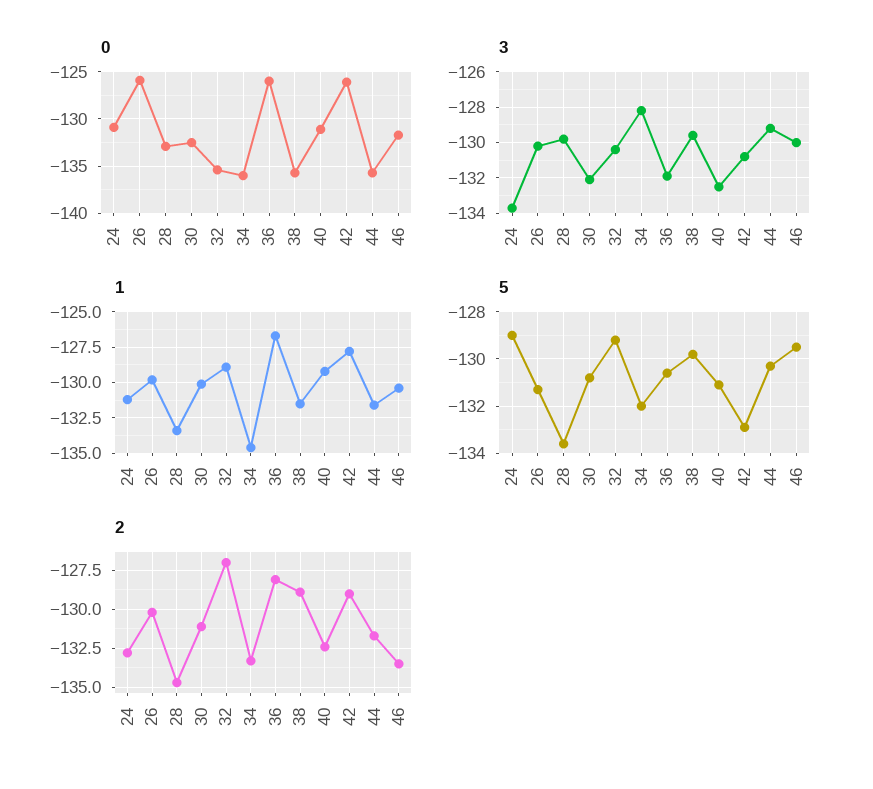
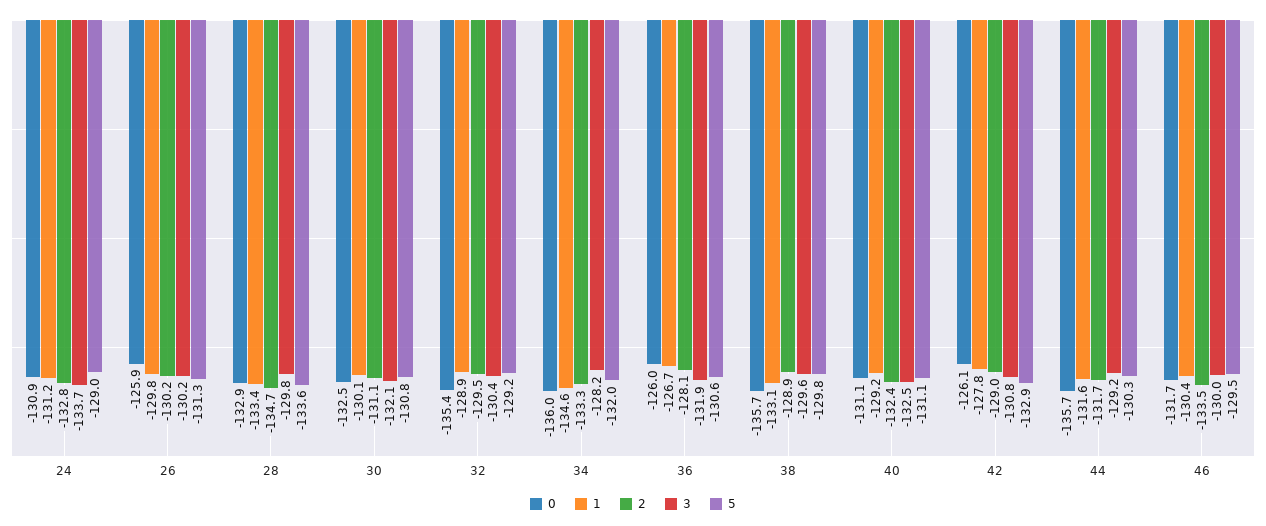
  {
    "0": {
      "24": -130.9,
      "26": -125.9,
      "28": -132.9,
      "30": -132.5,
      "32": -135.4,
      "34": -136,
      "36": -126,
      "38": -135.7,
      "40": -131.1,
      "42": -126.1,
      "44": -135.7,
      "46": -131.7
    },
    "3": {
      "24": -133.7,
      "26": -130.2,
      "28": -129.8,
      "30": -132.1,
      "32": -130.4,
      "34": -128.2,
      "36": -131.9,
      "38": -129.6,
      "40": -132.5,
      "42": -130.8,
      "44": -129.2,
      "46": -130
    },
    "1": {
      "24": -131.2,
      "26": -129.8,
      "28": -133.4,
      "30": -130.1,
      "32": -128.9,
      "34": -134.6,
      "36": -126.7,
-     "38": -131.5,
+     "38": -133.1,
      "40": -129.2,
      "42": -127.8,
      "44": -131.6,
      "46": -130.4
    },
    "5": {
      "24": -129,
      "26": -131.3,
      "28": -133.6,
      "30": -130.8,
      "32": -129.2,
      "34": -132,
      "36": -130.6,
      "38": -129.8,
      "40": -131.1,
      "42": -132.9,
      "44": -130.3,
      "46": -129.5
    },
    "2": {
      "24": -132.8,
      "26": -130.2,
      "28": -134.7,
      "30": -131.1,
-     "32": -127,
+     "32": -129.5,
      "34": -133.3,
      "36": -128.1,
      "38": -128.9,
      "40": -132.4,
      "42": -129,
      "44": -131.7,
      "46": -133.5
    }
  }

